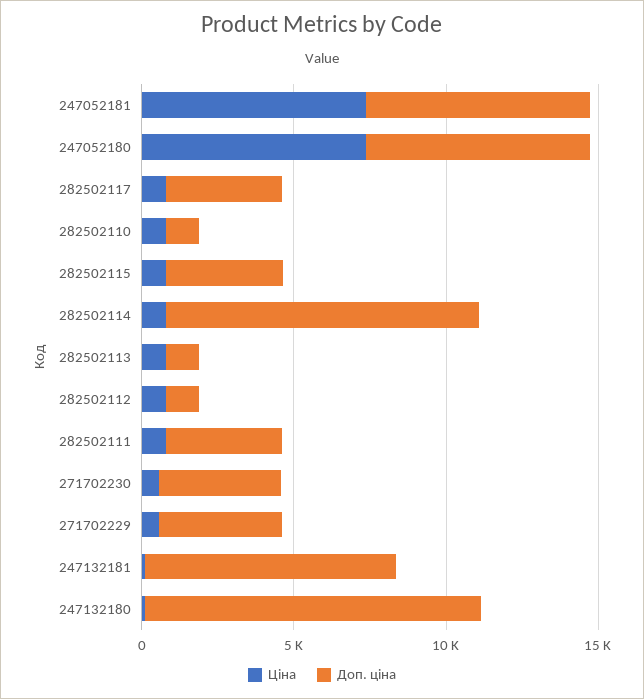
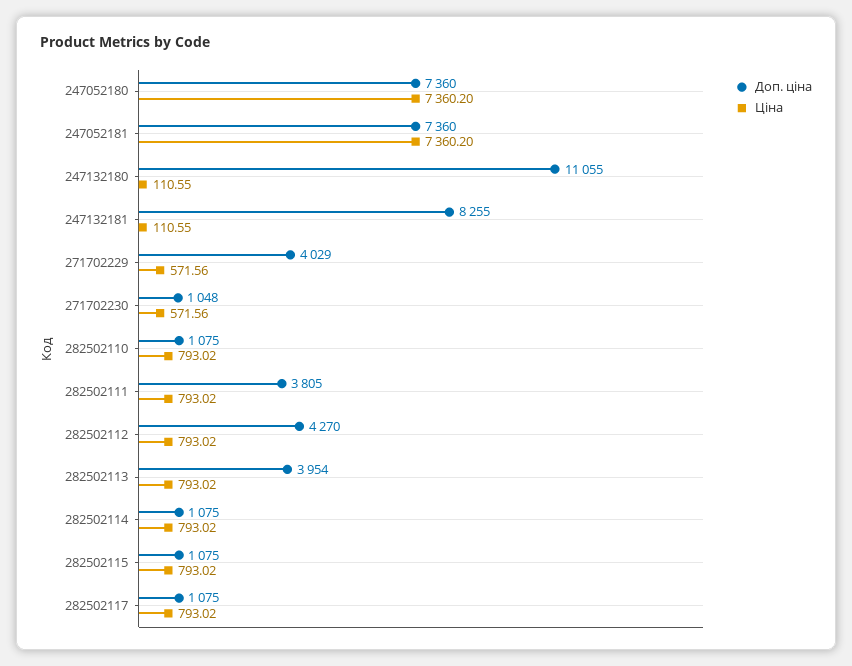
  {
    "Ціна": {
      "247052181": 7360.2,
      "247052180": 7360.2,
      "282502117": 793.02,
      "282502110": 793.02,
      "282502115": 793.02,
      "282502114": 793.02,
      "282502113": 793.02,
      "282502112": 793.02,
      "282502111": 793.02,
      "271702230": 571.56,
      "271702229": 571.56,
      "247132181": 110.55,
      "247132180": 110.55
    },
    "Доп. ціна": {
      "247052181": 7360,
      "247052180": 7360,
-     "282502117": 4000,
+     "282502117": 1075,
      "282502110": 1075,
-     "282502115": 4000,
+     "282502115": 1075,
-     "282502114": 10000,
+     "282502114": 1075,
-     "282502113": 1000,
+     "282502113": 3954,
-     "282502112": 1000,
+     "282502112": 4270,
      "282502111": 3805,
-     "271702230": 4000,
+     "271702230": 1048,
      "271702229": 4029,
      "247132181": 8255,
      "247132180": 11055
    }
  }

